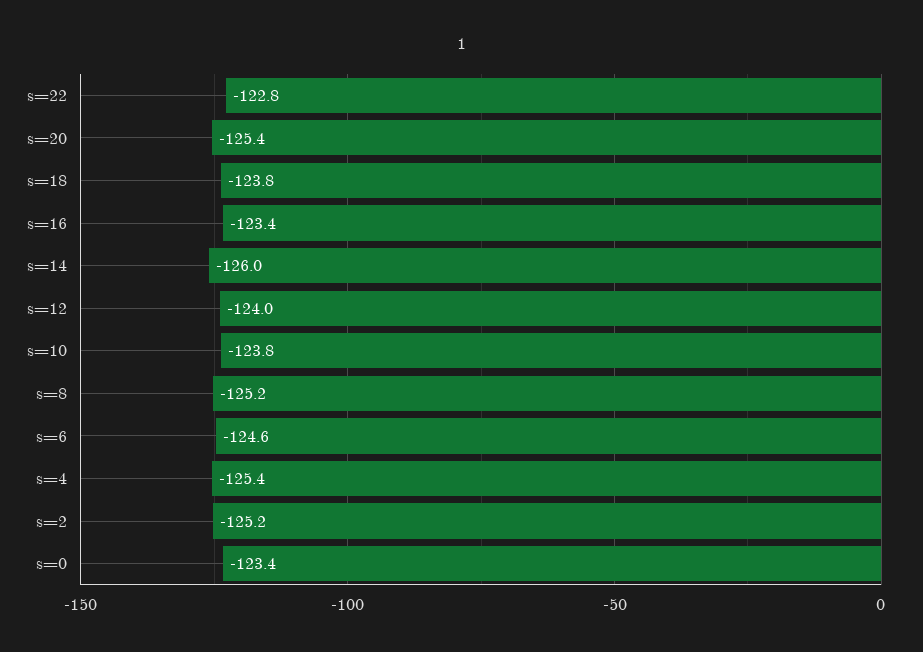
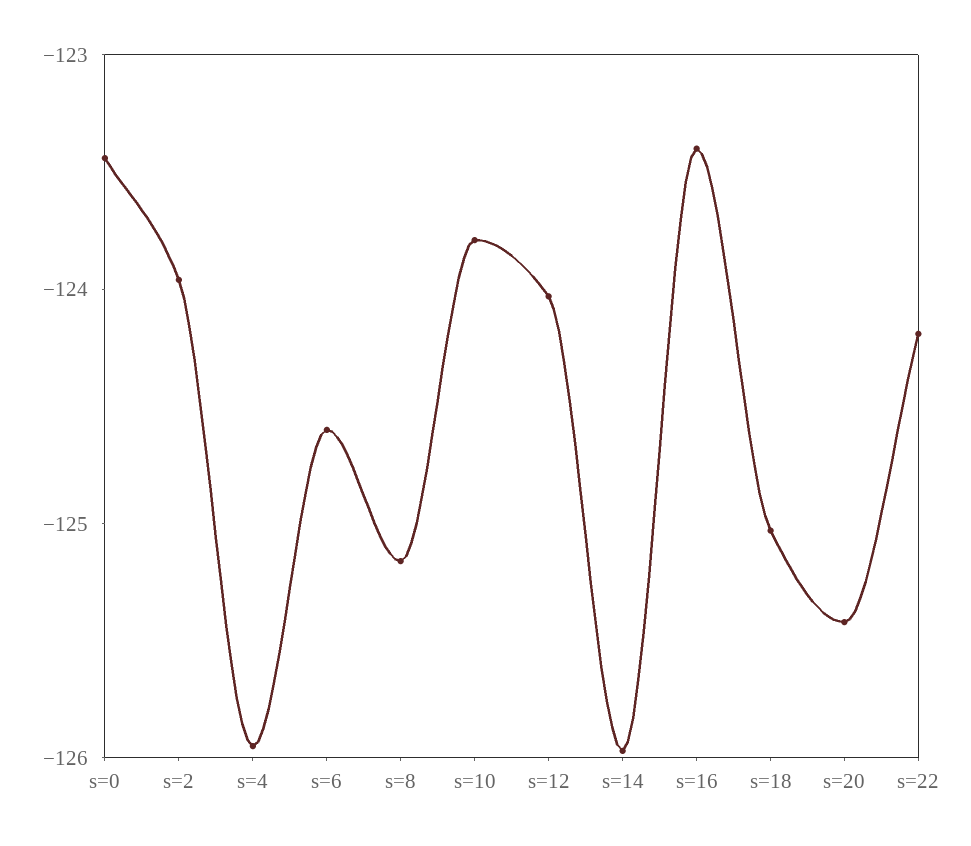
  {
-   "s=22": -122.8,
+   "s=22": -124.2,
    "s=20": -125.4,
-   "s=18": -123.8,
+   "s=18": -125,
    "s=16": -123.4,
    "s=14": -126,
    "s=12": -124,
    "s=10": -123.8,
    "s=8": -125.2,
    "s=6": -124.6,
-   "s=4": -125.4,
+   "s=4": -126,
-   "s=2": -125.2,
+   "s=2": -124,
    "s=0": -123.4
  }

